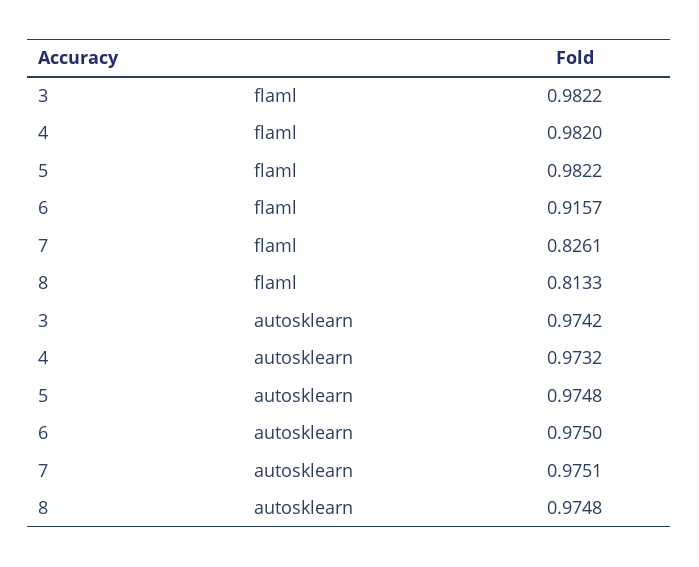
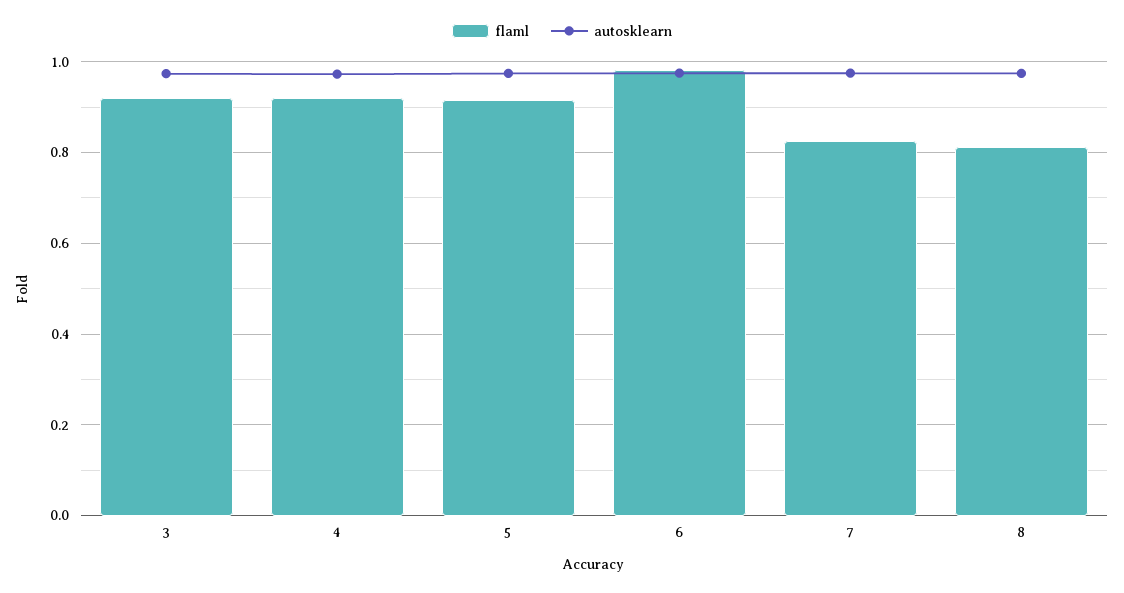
  {
    "flaml": {
-     "3": 0.9822,
+     "3": 0.92,
-     "4": 0.982,
+     "4": 0.92,
-     "5": 0.9822,
+     "5": 0.92,
-     "6": 0.9157,
+     "6": 0.98,
      "7": 0.8261,
      "8": 0.8133
    },
    "autosklearn": {
      "3": 0.9742,
      "4": 0.9732,
      "5": 0.9748,
      "6": 0.975,
      "7": 0.9751,
      "8": 0.9748
    }
  }

